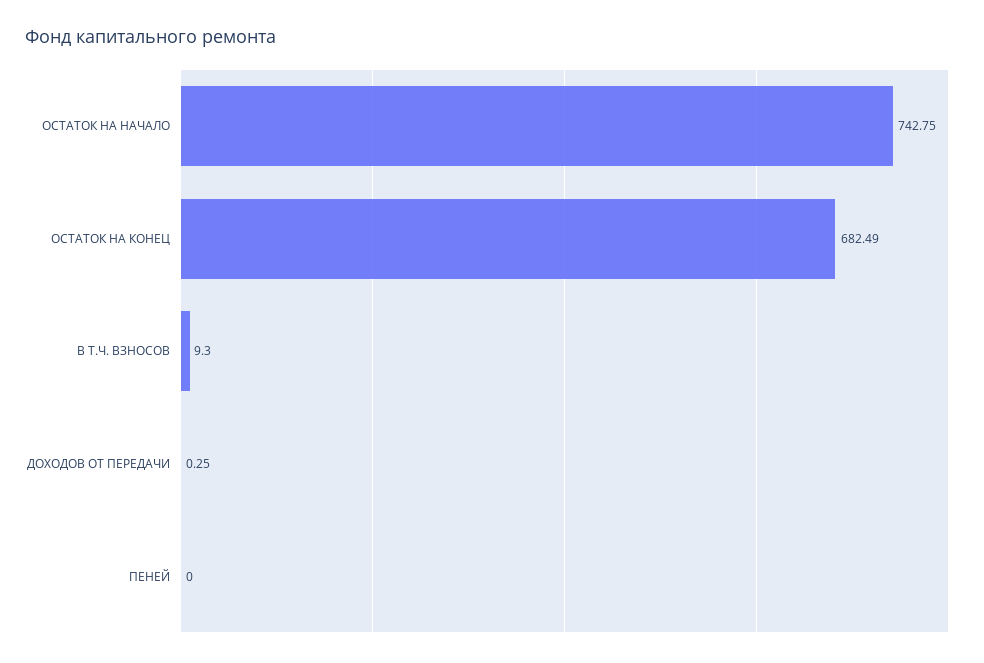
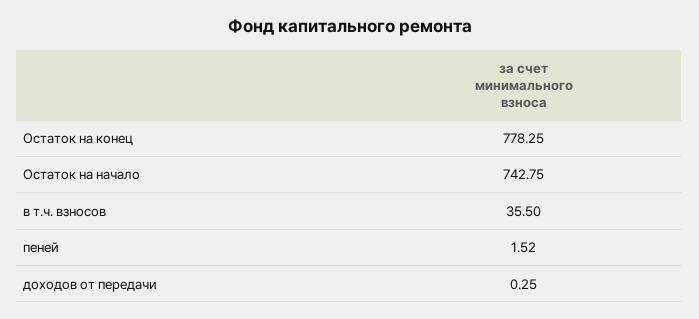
  {
    "ОСТАТОК НА НАЧАЛО": 742.75,
-   "ОСТАТОК НА КОНЕЦ": 682.49,
+   "ОСТАТОК НА КОНЕЦ": 778.25,
-   "В Т.Ч. ВЗНОСОВ": 9.3,
+   "В Т.Ч. ВЗНОСОВ": 35.5,
    "ДОХОДОВ ОТ ПЕРЕДАЧИ": 0.25,
-   "ПЕНЕЙ": 0
+   "ПЕНЕЙ": 1.52
  }

